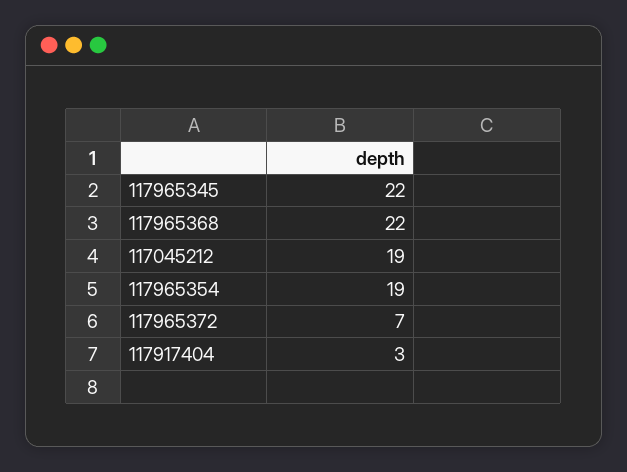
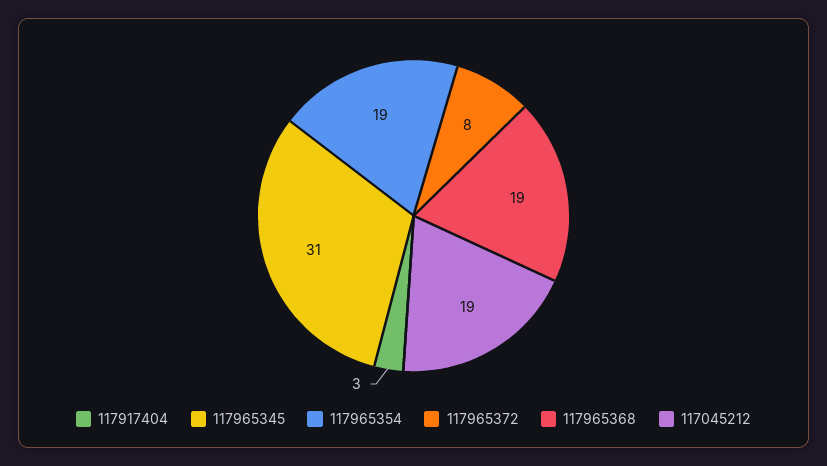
  {
-   "117965345": 22,
+   "117965345": 31,
-   "117965368": 22,
+   "117965368": 19,
    "117045212": 19,
    "117965354": 19,
-   "117965372": 7,
+   "117965372": 8,
    "117917404": 3
  }

